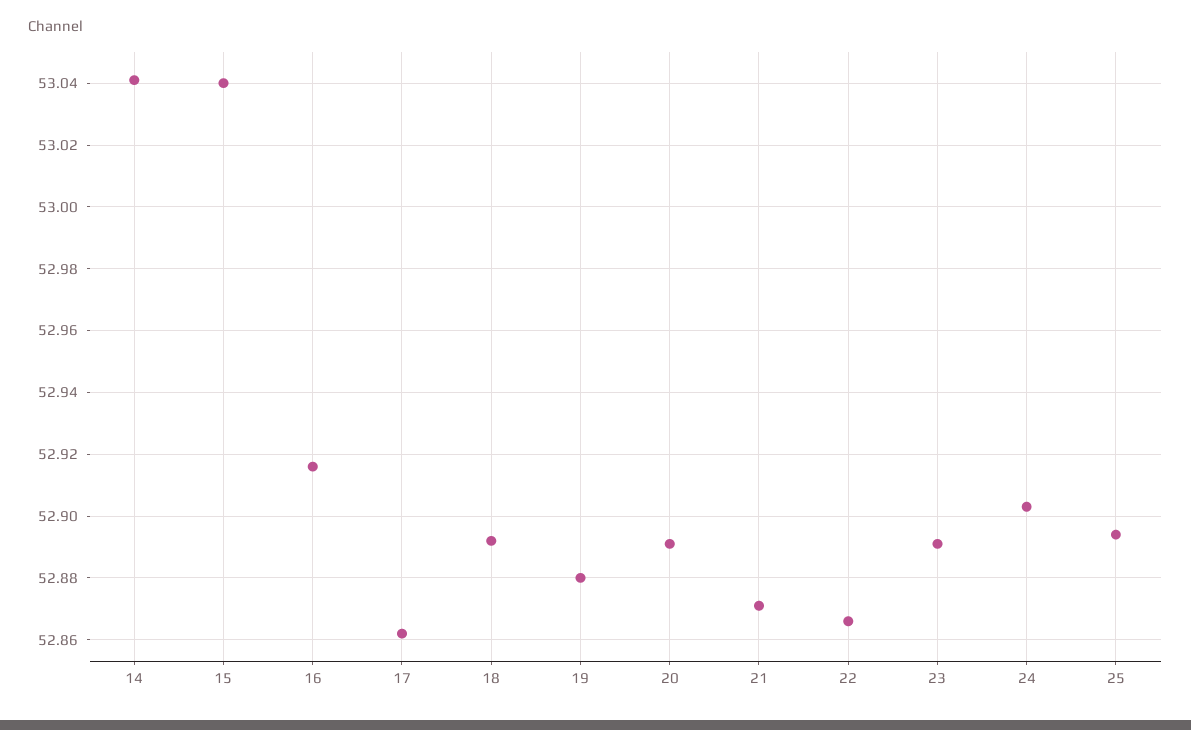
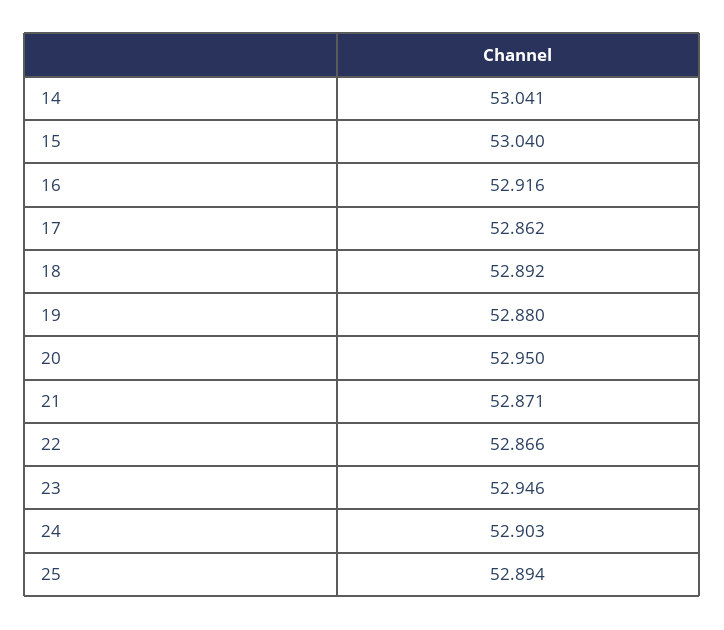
  {
    "14": 53.041,
    "15": 53.04,
    "16": 52.916,
    "17": 52.862,
    "18": 52.892,
    "19": 52.88,
-   "20": 52.89,
+   "20": 52.95,
    "21": 52.871,
    "22": 52.866,
-   "23": 52.89,
+   "23": 52.946,
    "24": 52.903,
    "25": 52.894
  }

